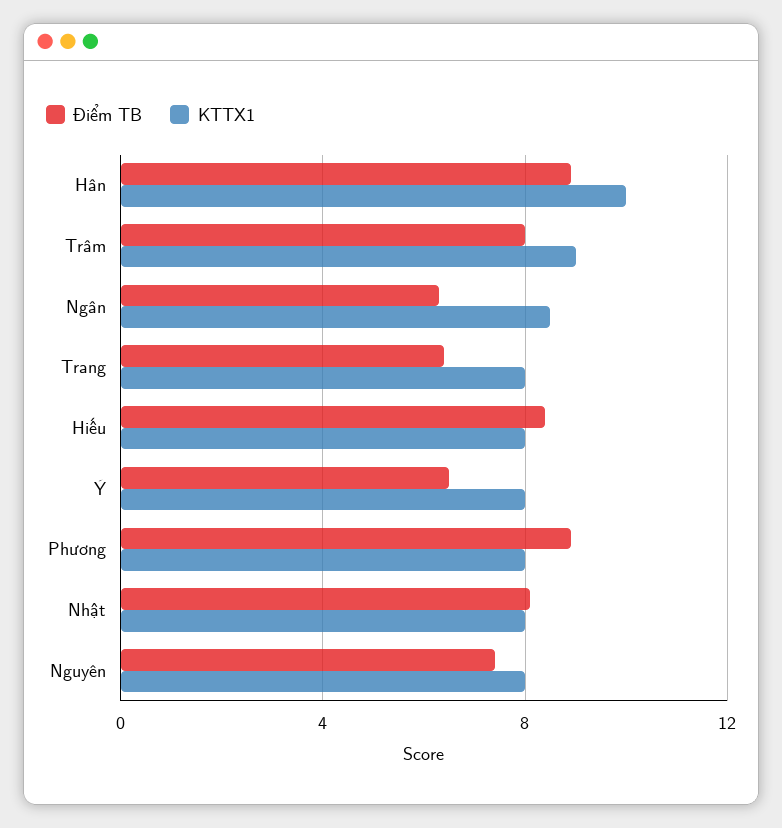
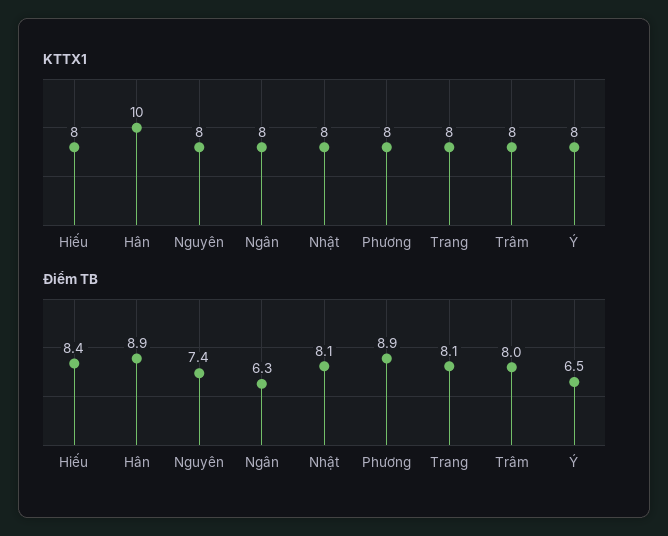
  {
    "Điểm TB": {
      "Hân": 8.9,
      "Trâm": 8,
      "Ngân": 6.3,
-     "Trang": 6.5,
+     "Trang": 8.1,
      "Hiếu": 8.4,
      "Ý": 6.5,
      "Phương": 8.9,
      "Nhật": 8.1,
      "Nguyên": 7.4
    },
    "KTTX1": {
      "Hân": 10,
-     "Trâm": 9,
+     "Trâm": 8,
-     "Ngân": 8.5,
+     "Ngân": 8,
      "Trang": 8,
      "Hiếu": 8,
      "Ý": 8,
      "Phương": 8,
      "Nhật": 8,
      "Nguyên": 8
    }
  }

